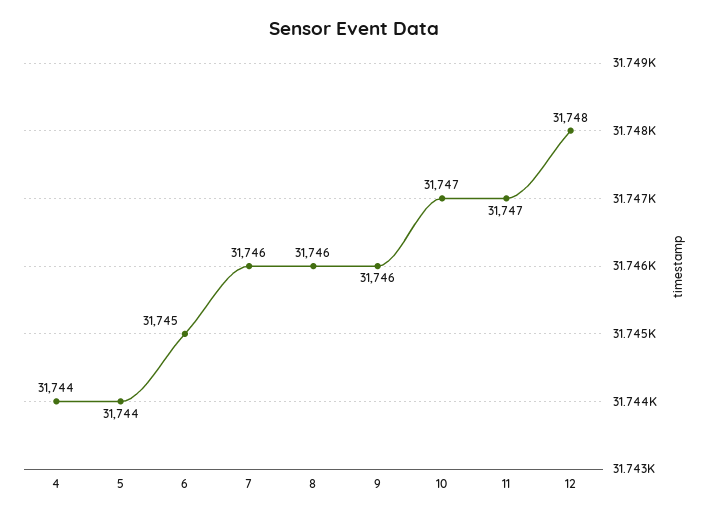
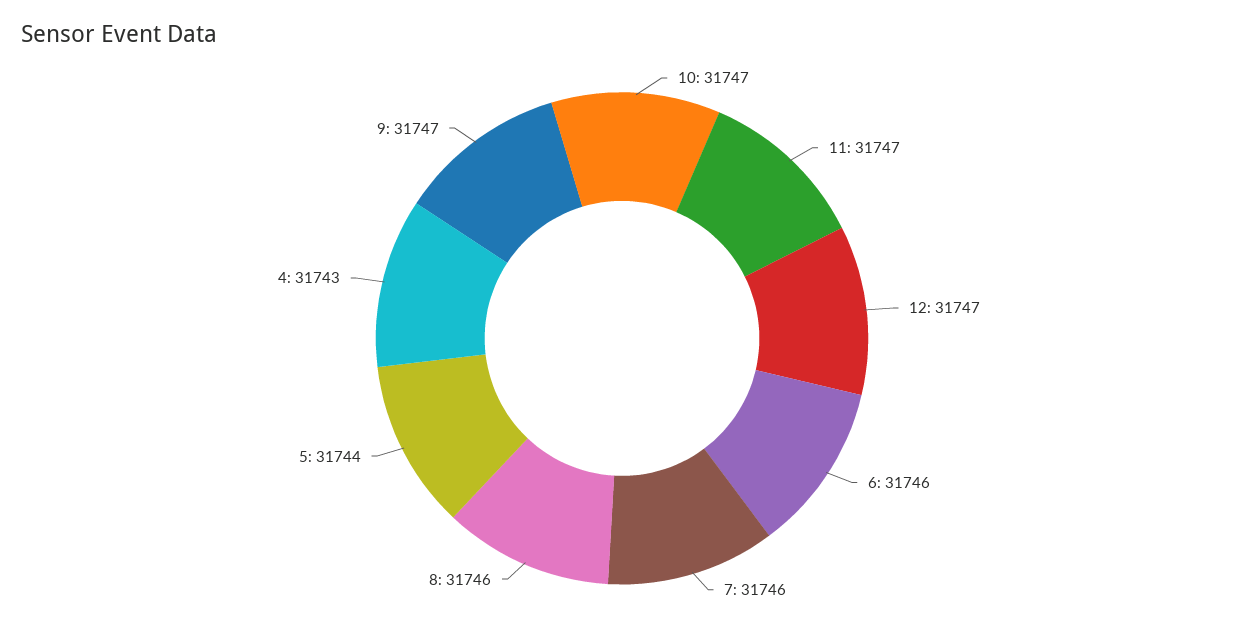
  {
-   "4": 31744,
+   "4": 31743,
    "5": 31744,
-   "6": 31745,
+   "6": 31746,
    "7": 31746,
    "8": 31746,
-   "9": 31746,
+   "9": 31747,
    "10": 31747,
    "11": 31747,
-   "12": 31748
+   "12": 31747
  }

